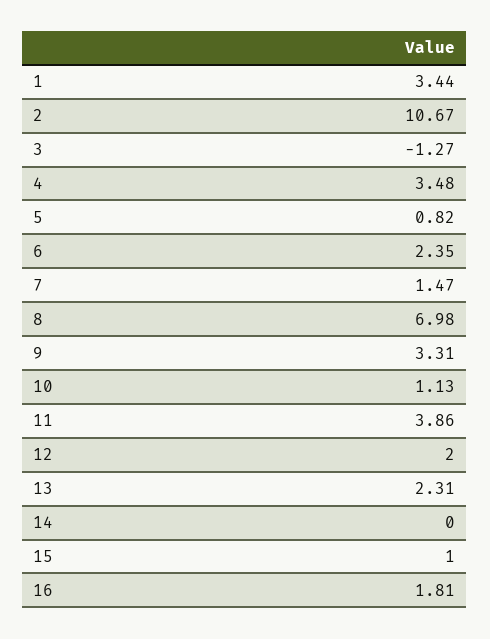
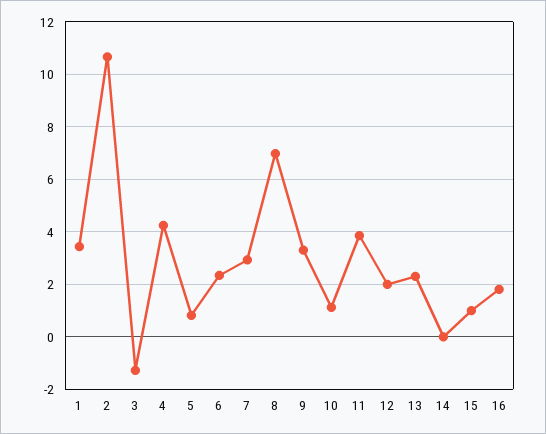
  {
    "1": 3.44,
    "2": 10.67,
    "3": -1.27,
-   "4": 3.48,
+   "4": 4.25,
    "5": 0.82,
    "6": 2.35,
-   "7": 1.47,
+   "7": 3,
    "8": 6.98,
    "9": 3.31,
    "10": 1.13,
    "11": 3.86,
    "12": 2,
    "13": 2.31,
    "14": 0,
    "15": 1,
    "16": 1.81
  }

